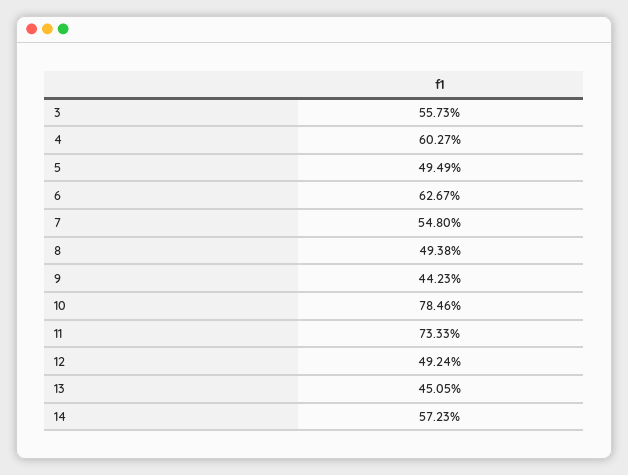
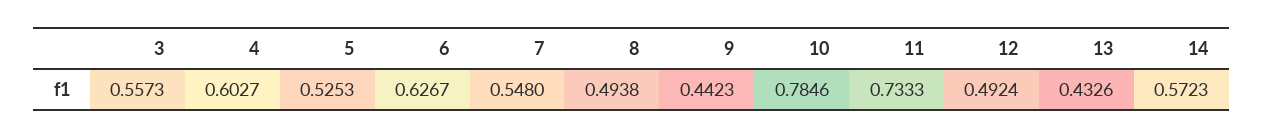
  {
    "3": 0.5573,
    "4": 0.6027,
-   "5": 0.4949,
+   "5": 0.5253,
    "6": 0.6267,
    "7": 0.548,
    "8": 0.4938,
    "9": 0.4423,
    "10": 0.7846,
    "11": 0.7333,
    "12": 0.4924,
-   "13": 0.4505,
+   "13": 0.4326,
    "14": 0.5723
  }

